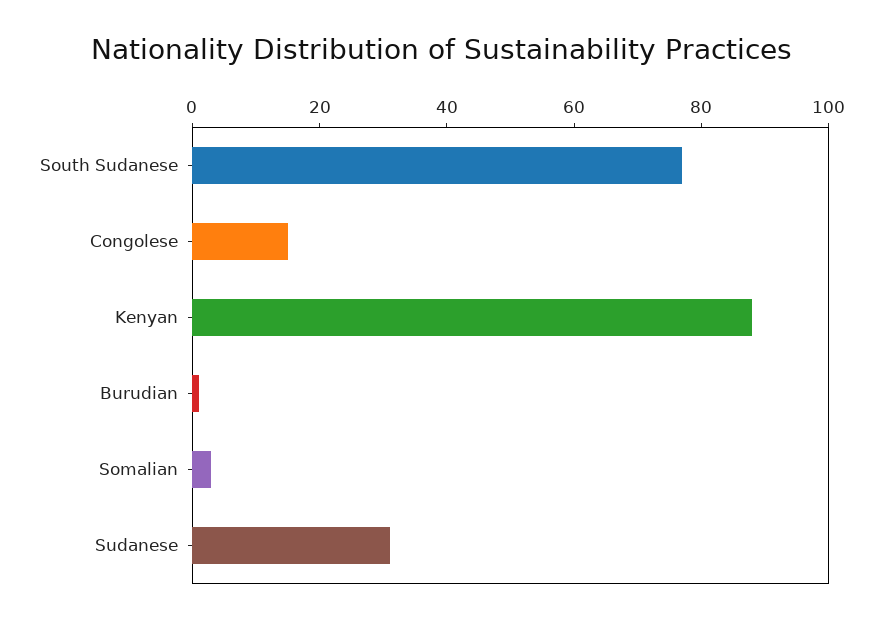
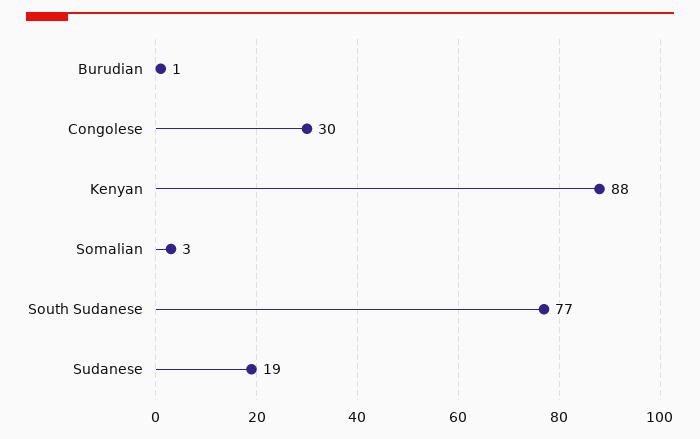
  {
    "South Sudanese": 77,
-   "Congolese": 15,
+   "Congolese": 30,
    "Kenyan": 88,
    "Burudian": 1,
    "Somalian": 3,
-   "Sudanese": 30
+   "Sudanese": 19
  }

